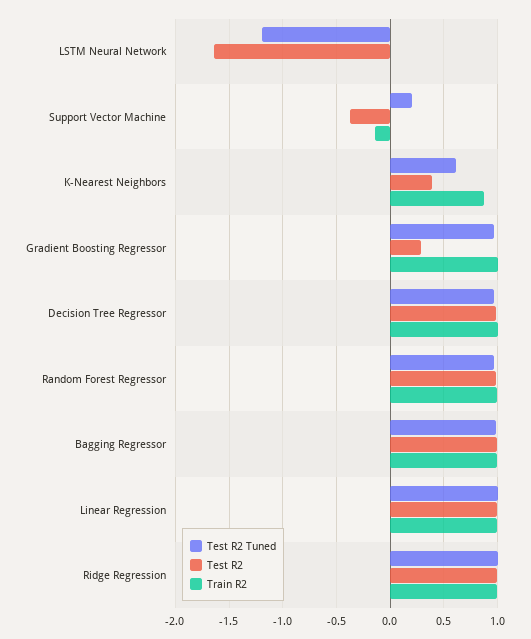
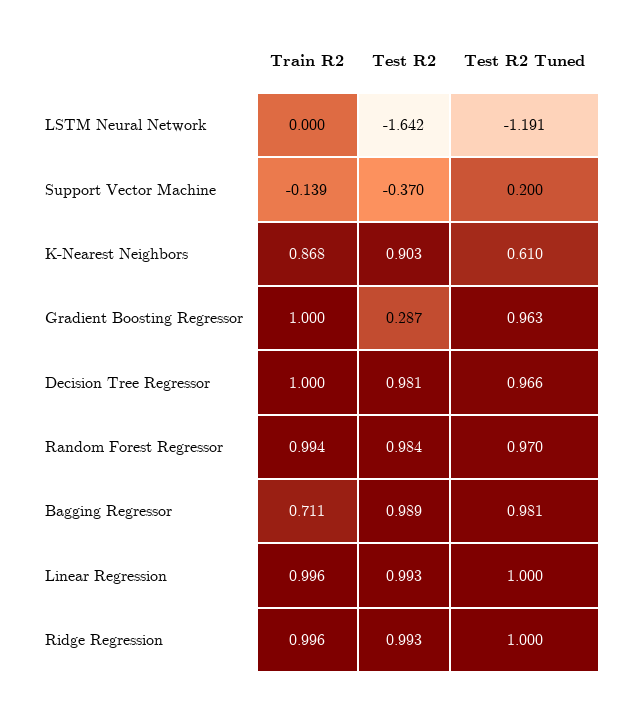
  {
    "Test R2 Tuned": {
      "LSTM Neural Network": -1.191,
      "Support Vector Machine": 0.2,
      "K-Nearest Neighbors": 0.61,
      "Gradient Boosting Regressor": 0.963,
      "Decision Tree Regressor": 0.966,
      "Random Forest Regressor": 0.97,
      "Bagging Regressor": 0.981,
      "Linear Regression": 1,
      "Ridge Regression": 1
    },
    "Test R2": {
      "LSTM Neural Network": -1.642,
      "Support Vector Machine": -0.37,
-     "K-Nearest Neighbors": 0.4,
+     "K-Nearest Neighbors": 0.903,
      "Gradient Boosting Regressor": 0.287,
      "Decision Tree Regressor": 0.981,
      "Random Forest Regressor": 0.984,
      "Bagging Regressor": 0.989,
      "Linear Regression": 0.993,
      "Ridge Regression": 0.993
    },
    "Train R2": {
      "LSTM Neural Network": 0,
      "Support Vector Machine": -0.139,
      "K-Nearest Neighbors": 0.868,
      "Gradient Boosting Regressor": 1,
      "Decision Tree Regressor": 1,
      "Random Forest Regressor": 0.994,
-     "Bagging Regressor": 1,
+     "Bagging Regressor": 0.711,
      "Linear Regression": 0.996,
      "Ridge Regression": 0.996
    }
  }

